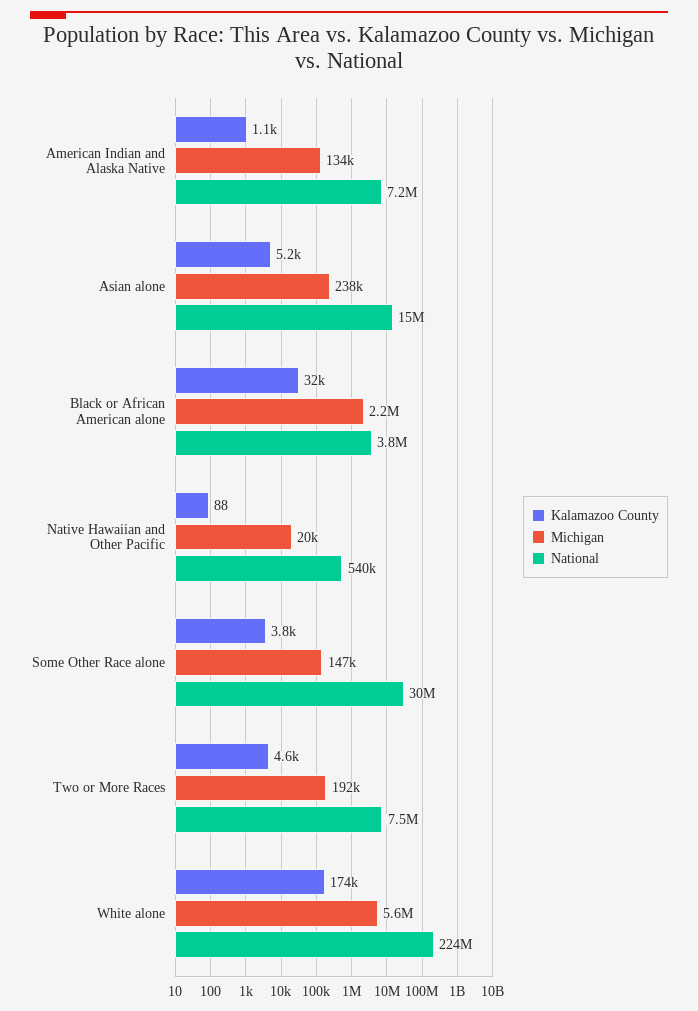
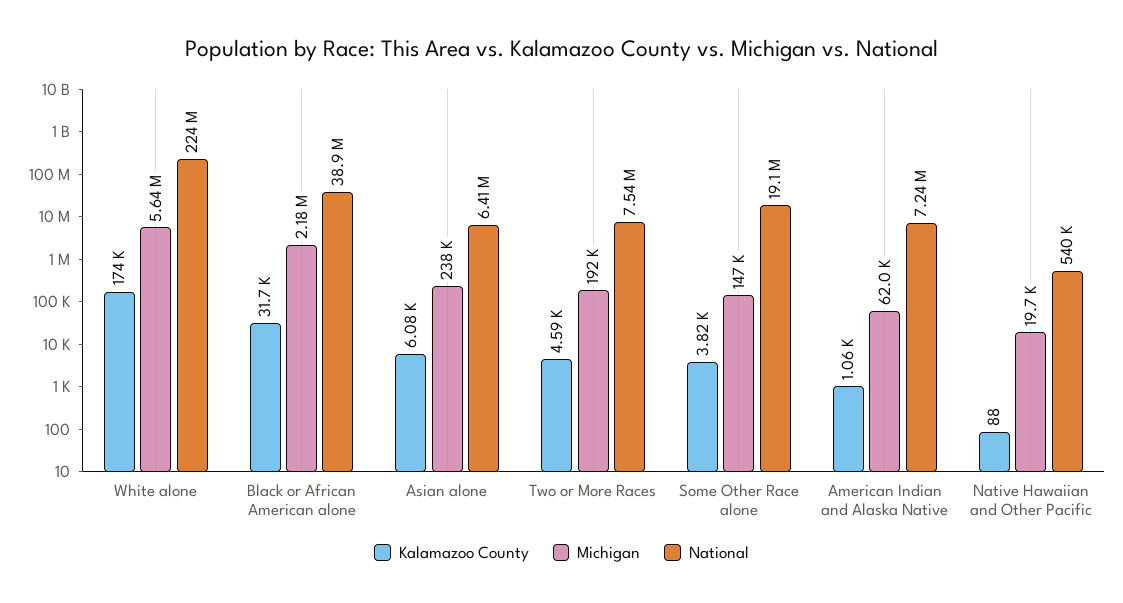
  {
    "Kalamazoo County": {
      "American Indian and Alaska Native": 1060,
-     "Asian alone": 5200,
+     "Asian alone": 6080,
      "Black or African American alone": 31700,
      "Native Hawaiian and Other Pacific": 88,
      "Some Other Race alone": 3820,
      "Two or More Races": 4590,
      "White alone": 174000
    },
    "Michigan": {
-     "American Indian and Alaska Native": 134000,
+     "American Indian and Alaska Native": 62000,
      "Asian alone": 238000,
      "Black or African American alone": 2180000,
      "Native Hawaiian and Other Pacific": 19700,
      "Some Other Race alone": 147000,
      "Two or More Races": 192000,
      "White alone": 5640000
    },
    "National": {
      "American Indian and Alaska Native": 7240000,
-     "Asian alone": 15000000,
+     "Asian alone": 6410000,
-     "Black or African American alone": 3800000,
+     "Black or African American alone": 38900000,
      "Native Hawaiian and Other Pacific": 540000,
-     "Some Other Race alone": 30000000,
+     "Some Other Race alone": 19100000,
      "Two or More Races": 7540000,
      "White alone": 224000000
    }
  }

